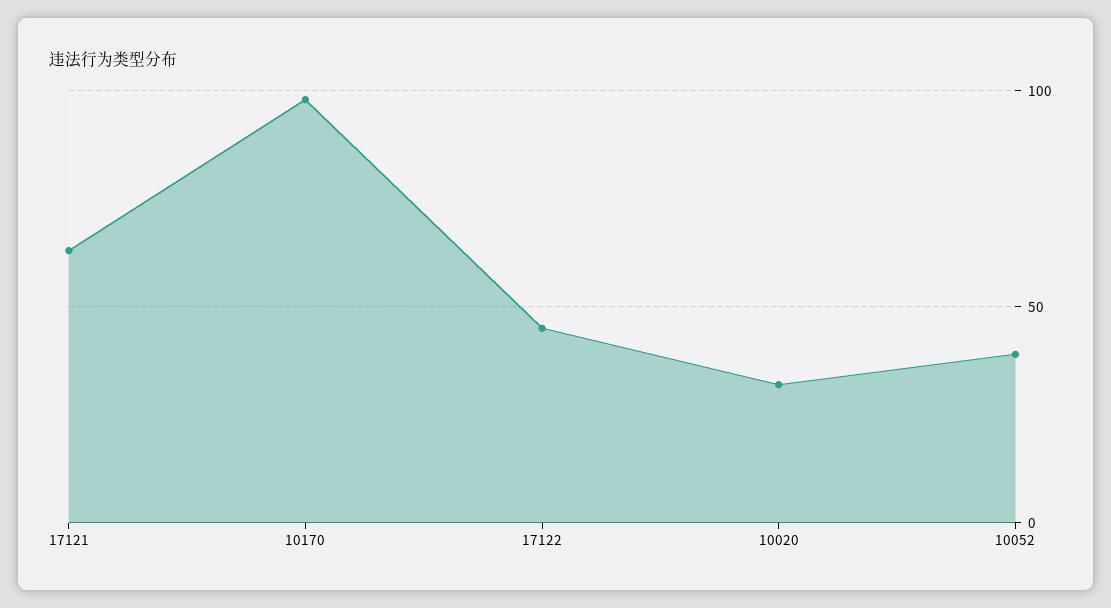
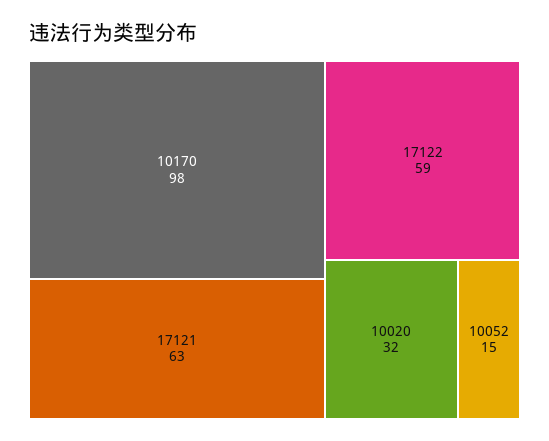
  {
    "17121": 63,
    "10170": 98,
-   "17122": 45,
+   "17122": 59,
    "10020": 32,
-   "10052": 40
+   "10052": 15
  }

